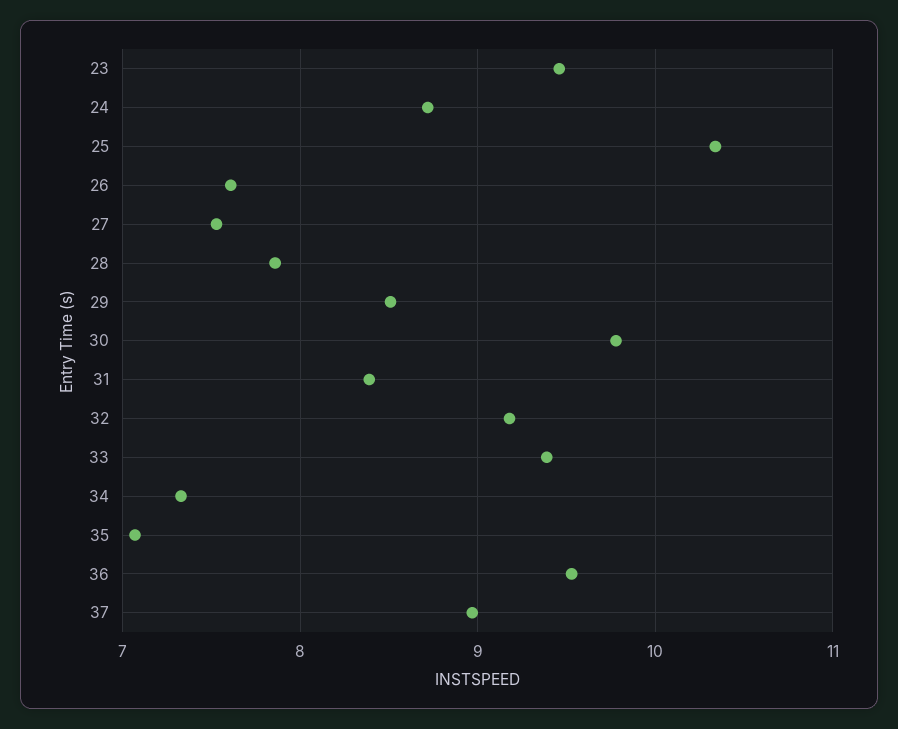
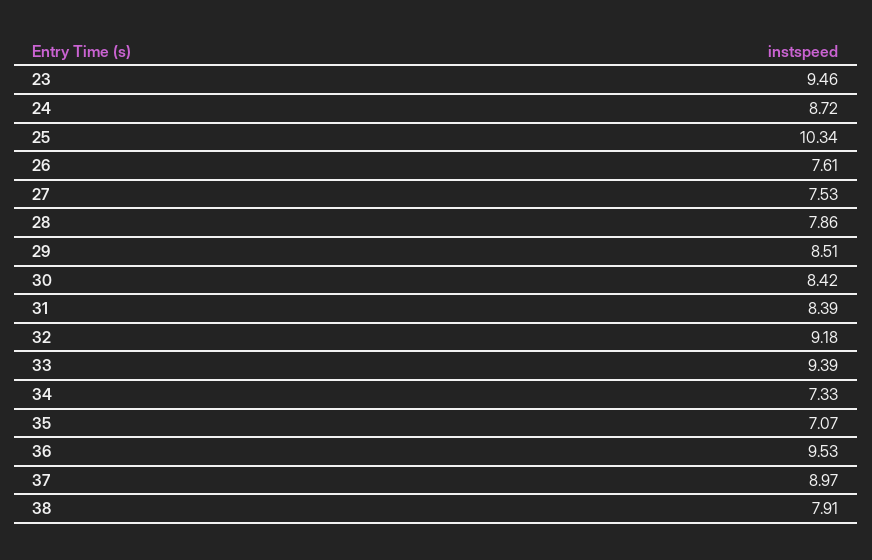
  {
    "23": 9.46,
    "24": 8.72,
    "25": 10.34,
    "26": 7.61,
    "27": 7.53,
    "28": 7.86,
    "29": 8.51,
-   "30": 9.8,
+   "30": 8.42,
    "31": 8.39,
    "32": 9.18,
    "33": 9.39,
    "34": 7.33,
    "35": 7.07,
    "36": 9.53,
-   "37": 8.97
+   "37": 8.97,
+   "38": 7.91
  }

